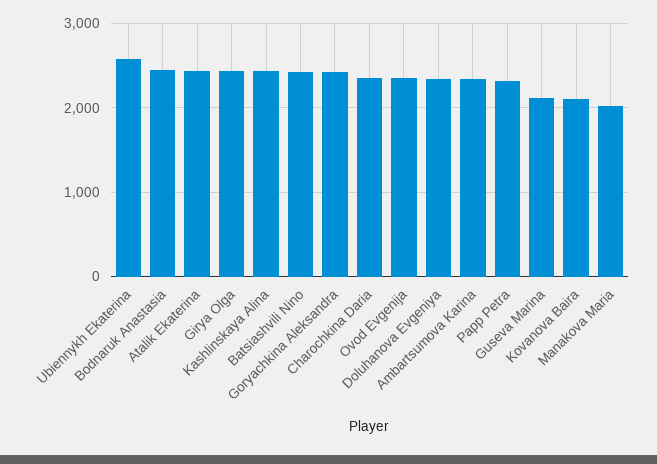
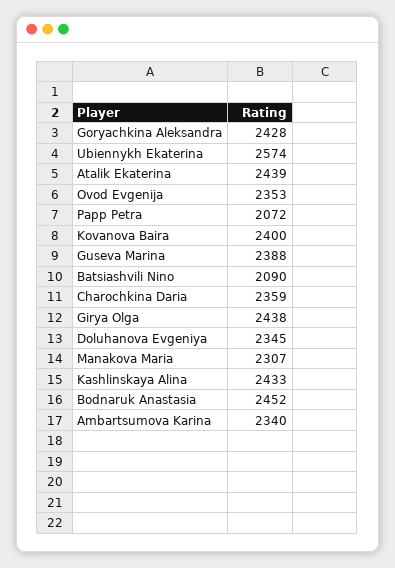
  {
    "Ubiennykh Ekaterina": 2574,
    "Bodnaruk Anastasia": 2452,
    "Atalik Ekaterina": 2439,
    "Girya Olga": 2438,
    "Kashlinskaya Alina": 2433,
-   "Batsiashvili Nino": 2400,
+   "Batsiashvili Nino": 2090,
    "Goryachkina Aleksandra": 2428,
    "Charochkina Daria": 2359,
    "Ovod Evgenija": 2353,
    "Doluhanova Evgeniya": 2345,
    "Ambartsumova Karina": 2340,
-   "Papp Petra": 2300,
+   "Papp Petra": 2072,
-   "Guseva Marina": 2100,
+   "Guseva Marina": 2388,
-   "Kovanova Baira": 2100,
+   "Kovanova Baira": 2400,
-   "Manakova Maria": 2000
+   "Manakova Maria": 2307
  }

